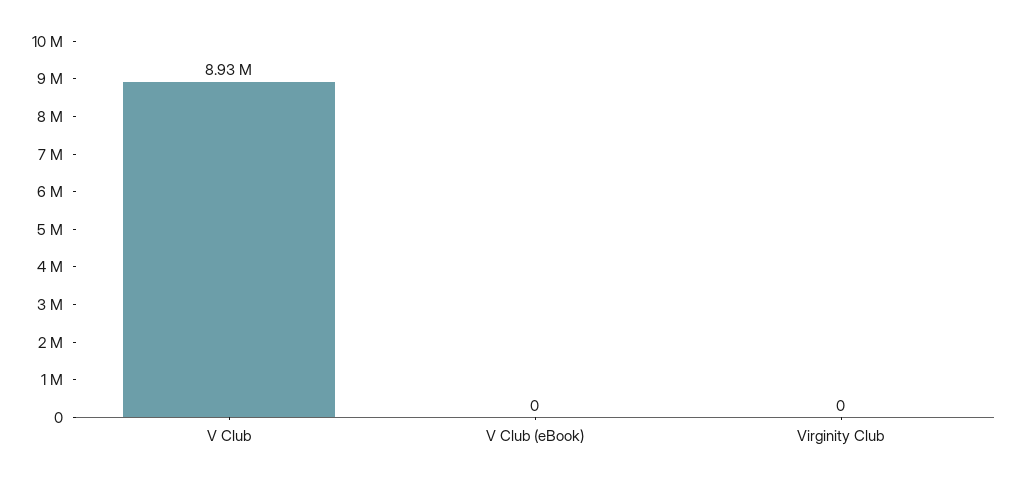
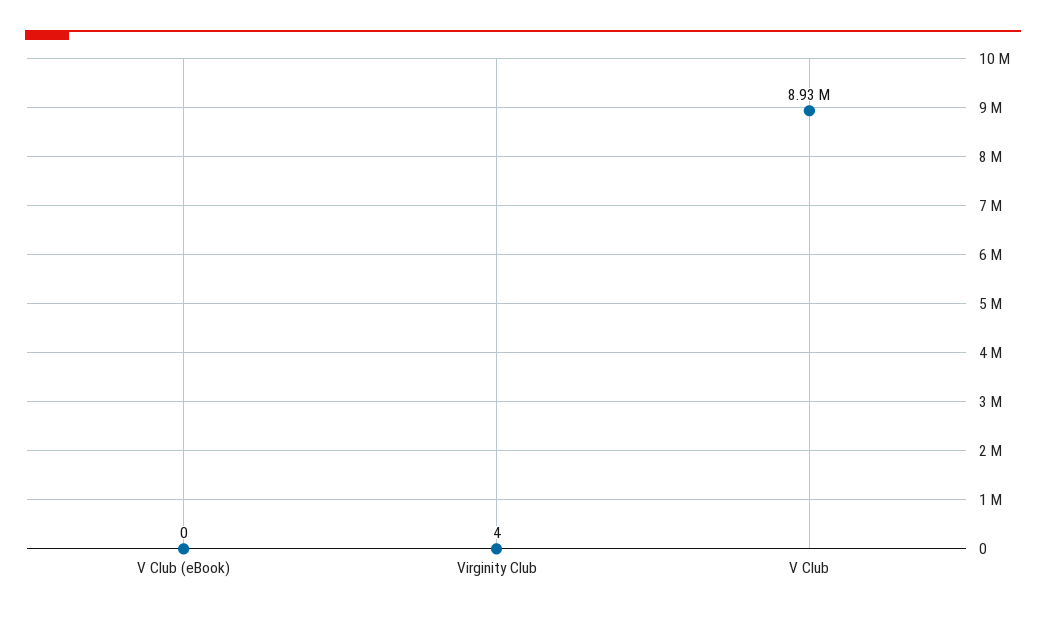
  {
    "V Club": 8930000,
    "V Club (eBook)": 0,
-   "Virginity Club": 0
+   "Virginity Club": 4
  }

